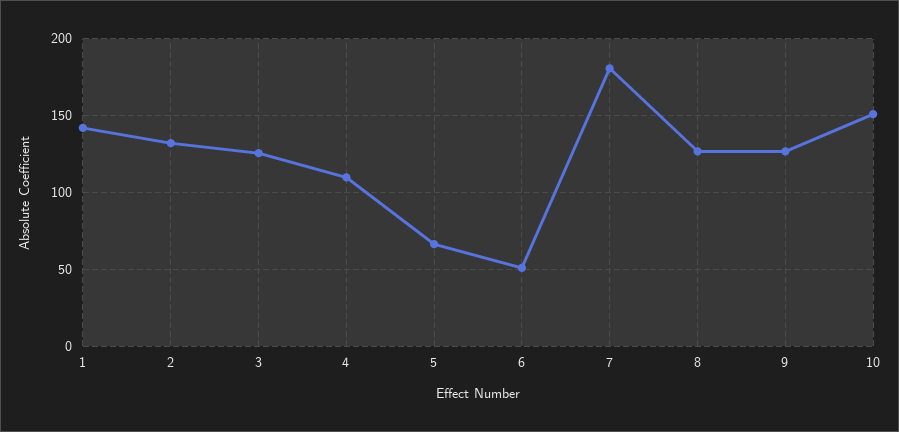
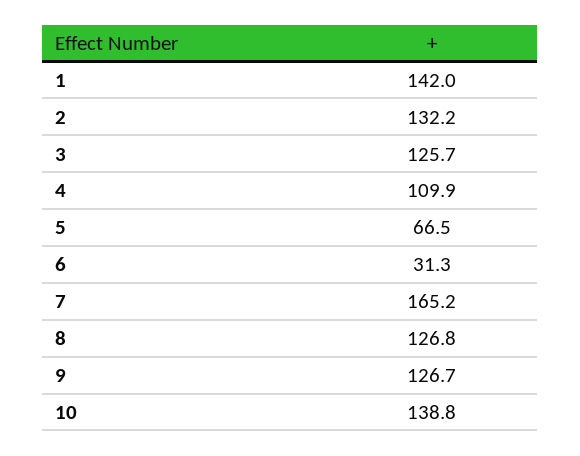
  {
    "1": 142,
    "2": 132.2,
    "3": 125.7,
    "4": 109.9,
    "5": 66.5,
-   "6": 50,
+   "6": 31.3,
-   "7": 180,
+   "7": 165.2,
    "8": 126.8,
    "9": 126.7,
-   "10": 150
+   "10": 138.8
  }

